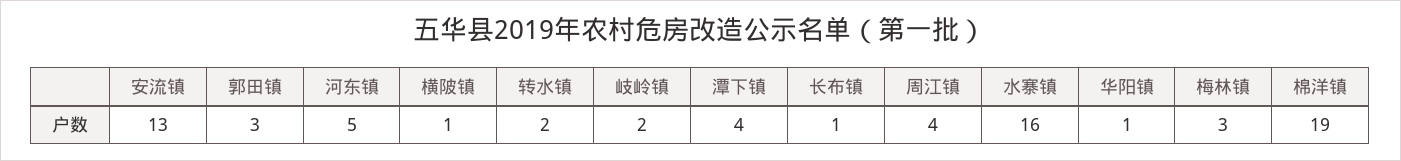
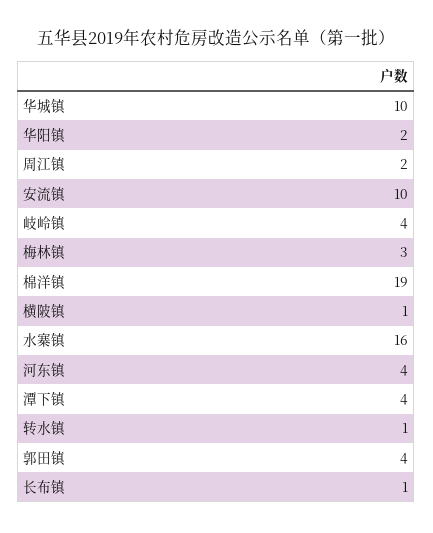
  {
-   "安流镇": 13,
+   "安流镇": 10,
-   "郭田镇": 3,
+   "郭田镇": 4,
-   "河东镇": 5,
+   "河东镇": 4,
    "横陂镇": 1,
-   "转水镇": 2,
+   "转水镇": 1,
-   "岐岭镇": 2,
+   "岐岭镇": 4,
    "潭下镇": 4,
    "长布镇": 1,
-   "周江镇": 4,
+   "周江镇": 2,
    "水寨镇": 16,
-   "华阳镇": 1,
+   "华阳镇": 2,
    "梅林镇": 3,
-   "棉洋镇": 19
+   "棉洋镇": 19,
+   "华城镇": 10
  }

